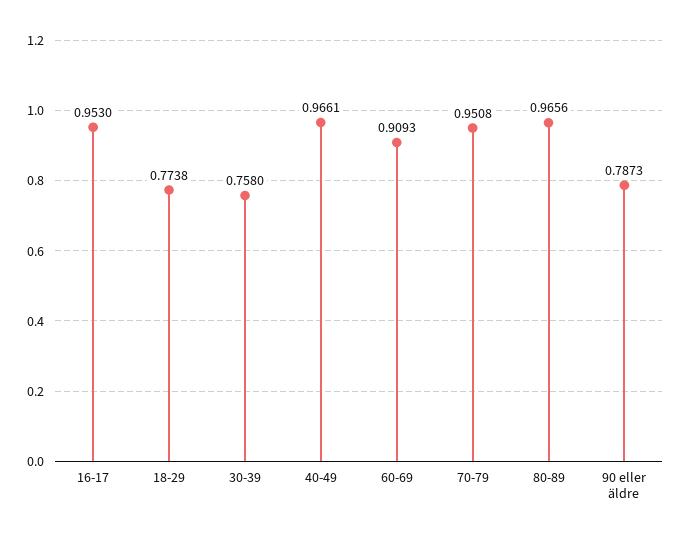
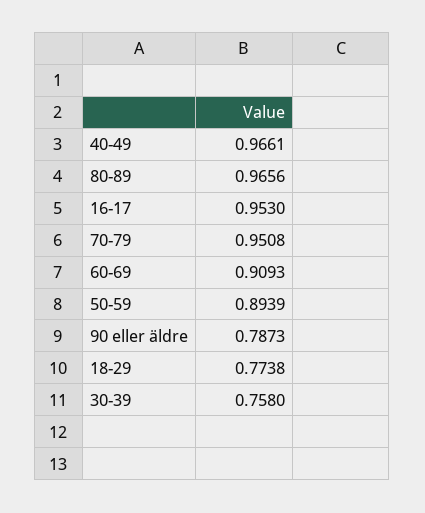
  {
    "16-17": 0.953,
    "18-29": 0.7738,
    "30-39": 0.758,
    "40-49": 0.9661,
    "60-69": 0.9093,
    "70-79": 0.9508,
    "80-89": 0.9656,
-   "90 eller äldre": 0.7873
+   "90 eller äldre": 0.7873,
+   "50-59": 0.8939
  }

